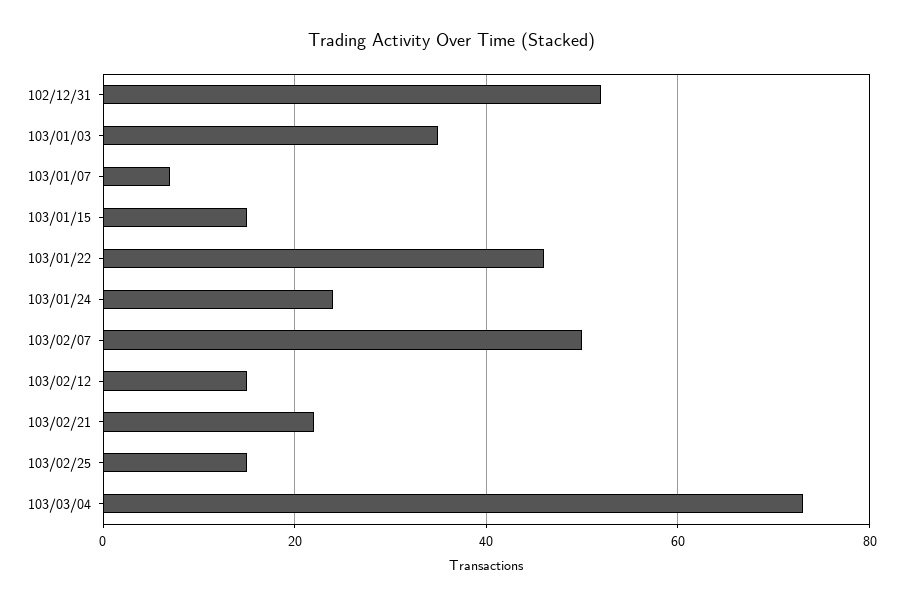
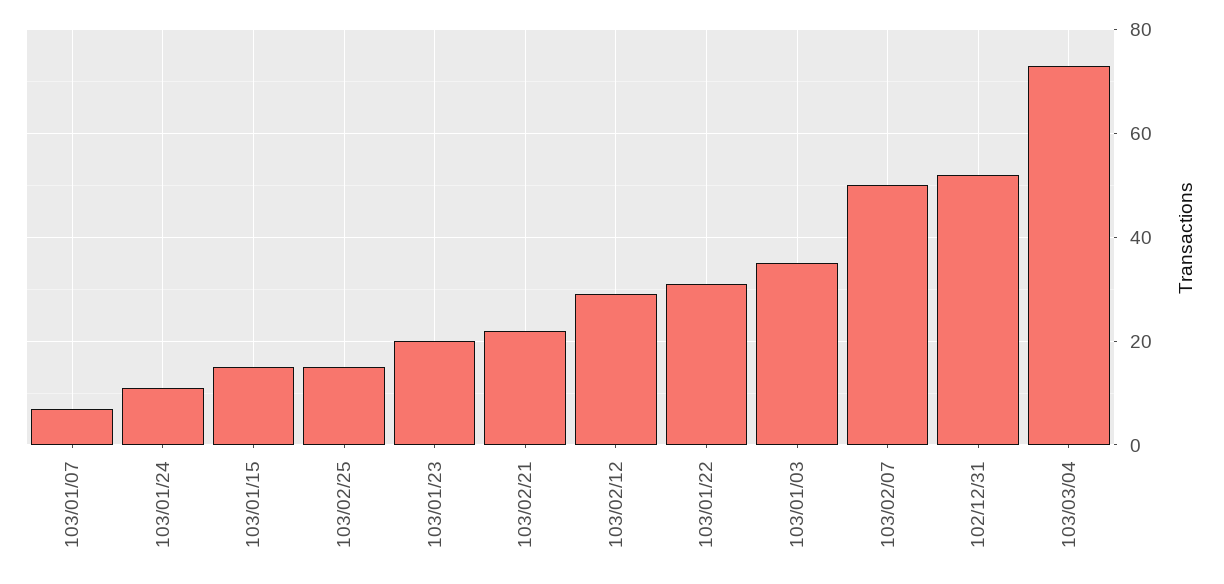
  {
    "102/12/31": 50,
    "103/01/03": 35,
    "103/01/07": 5,
    "103/01/15": 15,
-   "103/01/22": 45,
+   "103/01/22": 30,
-   "103/01/24": 25,
+   "103/01/24": 10,
    "103/02/07": 50,
-   "103/02/12": 15,
+   "103/02/12": 30,
    "103/02/21": 20,
    "103/02/25": 15,
-   "103/03/04": 75
+   "103/03/04": 75,
+   "103/01/23": 20
  }

